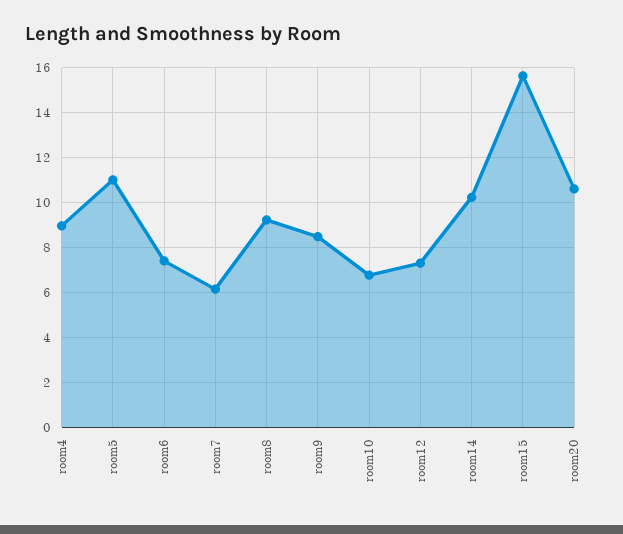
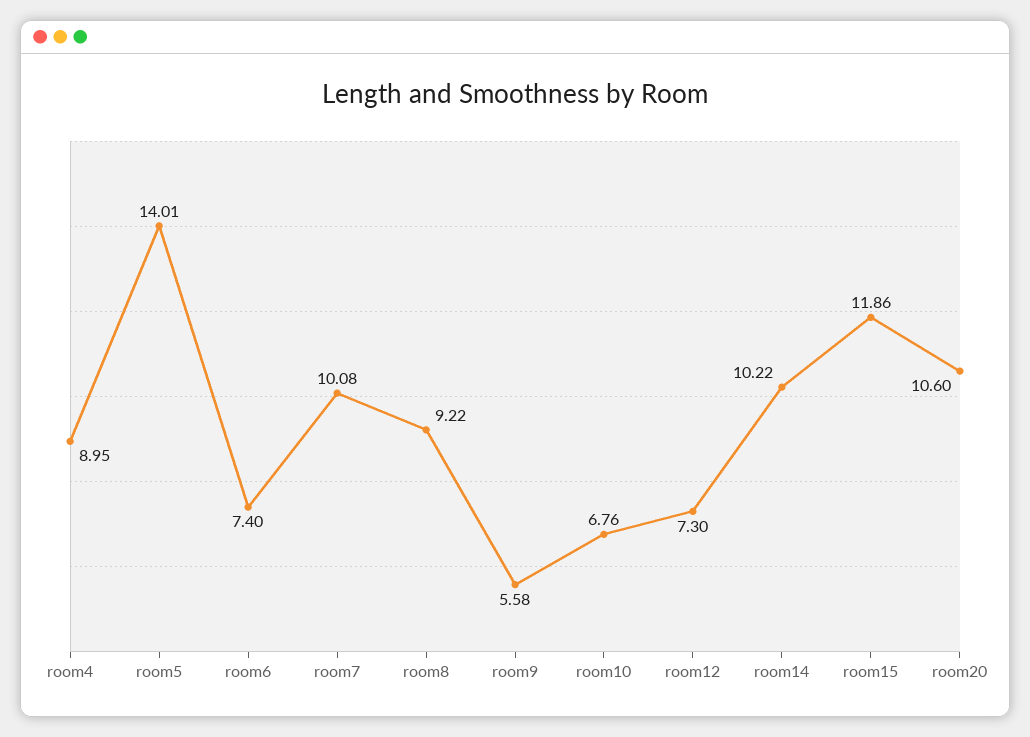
  {
    "room4": 8.95,
-   "room5": 11,
+   "room5": 14.01,
    "room6": 7.4,
-   "room7": 6,
+   "room7": 10.08,
    "room8": 9.22,
-   "room9": 8.5,
+   "room9": 5.58,
    "room10": 6.76,
    "room12": 7.3,
    "room14": 10.22,
-   "room15": 15.5,
+   "room15": 11.86,
    "room20": 10.6
  }

